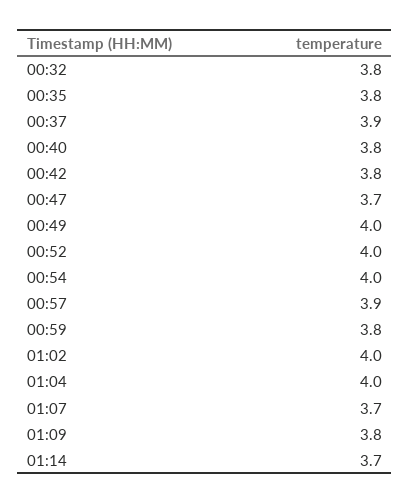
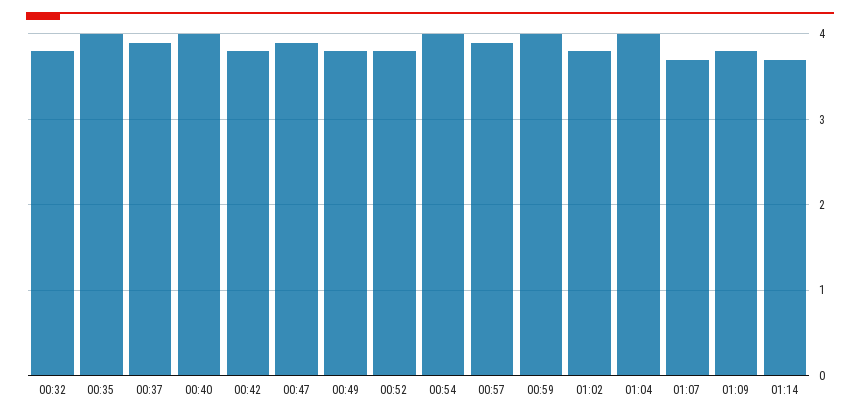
  {
    "00:32": 3.8,
-   "00:35": 3.8,
+   "00:35": 4,
    "00:37": 3.9,
-   "00:40": 3.8,
+   "00:40": 4,
    "00:42": 3.8,
-   "00:47": 3.7,
+   "00:47": 3.9,
-   "00:49": 4,
+   "00:49": 3.8,
-   "00:52": 4,
+   "00:52": 3.8,
    "00:54": 4,
    "00:57": 3.9,
-   "00:59": 3.8,
+   "00:59": 4,
-   "01:02": 4,
+   "01:02": 3.8,
    "01:04": 4,
    "01:07": 3.7,
    "01:09": 3.8,
    "01:14": 3.7
  }

